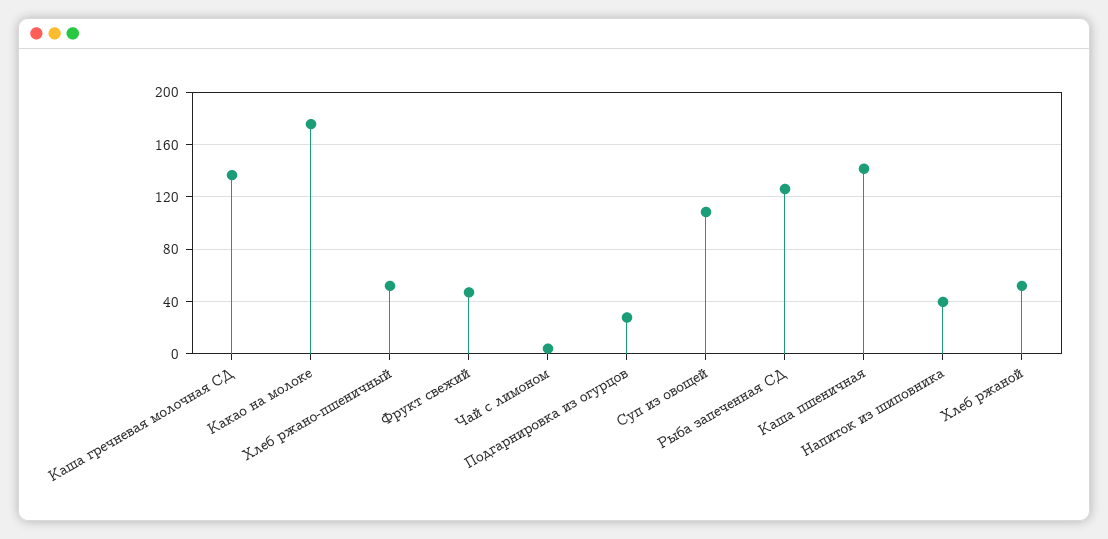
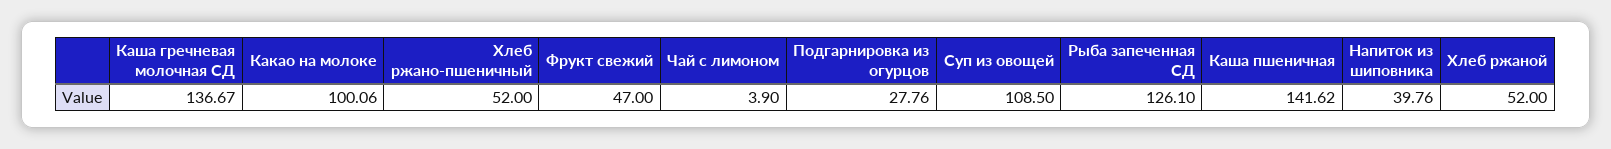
  {
    "Каша гречневая молочная СД": 136.67,
-   "Какао на молоке": 175,
+   "Какао на молоке": 100.06,
    "Хлеб ржано-пшеничный": 52,
    "Фрукт свежий": 47,
    "Чай с лимоном": 3.9,
    "Подгарнировка из огурцов": 27.76,
    "Суп из овощей": 108.5,
    "Рыба запеченная СД": 126.1,
    "Каша пшеничная": 141.62,
    "Напиток из шиповника": 39.76,
    "Хлеб ржаной": 52
  }

